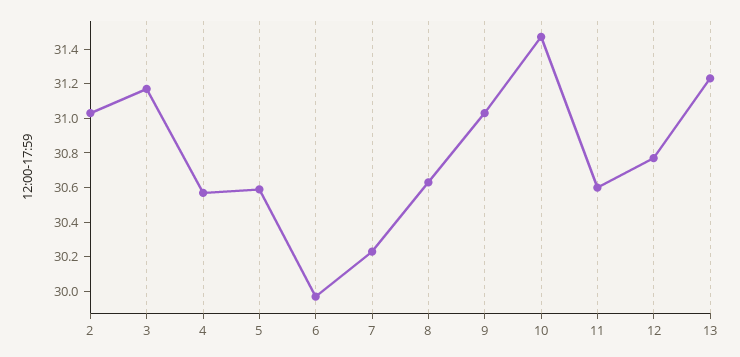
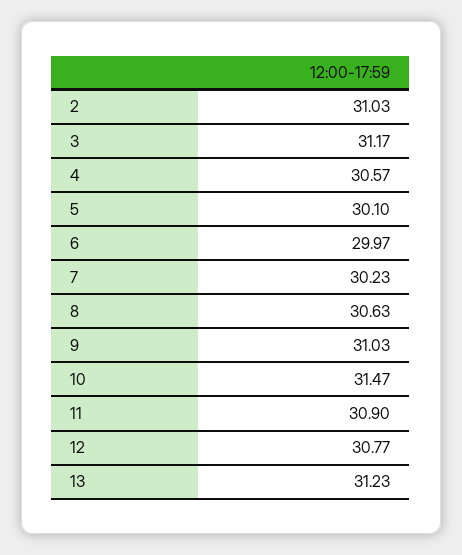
  {
    "2": 31.03,
    "3": 31.17,
    "4": 30.57,
-   "5": 30.6,
+   "5": 30.1,
    "6": 29.97,
    "7": 30.23,
    "8": 30.63,
    "9": 31.03,
    "10": 31.47,
-   "11": 30.6,
+   "11": 30.9,
    "12": 30.77,
    "13": 31.23
  }

